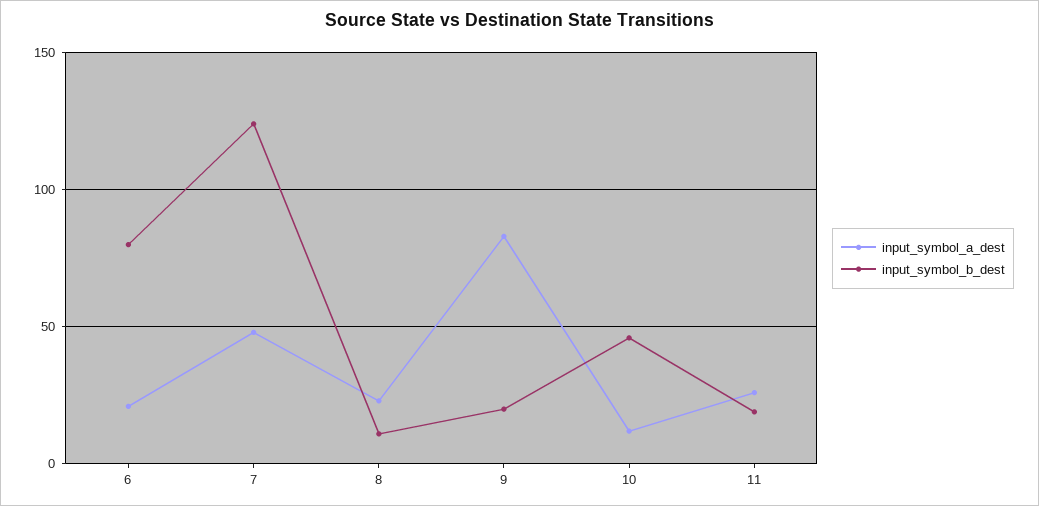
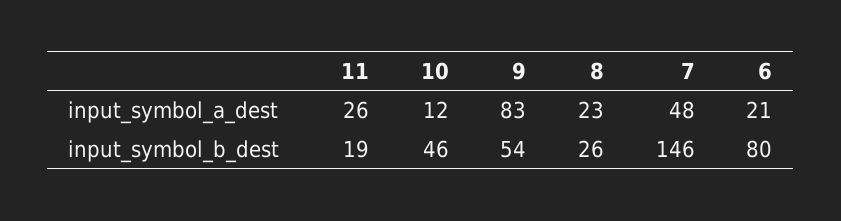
  {
    "input_symbol_a_dest": {
      "6": 21,
      "7": 48,
      "8": 23,
      "9": 83,
      "10": 12,
      "11": 26
    },
    "input_symbol_b_dest": {
      "6": 80,
-     "7": 125,
+     "7": 146,
-     "8": 10,
+     "8": 26,
-     "9": 20,
+     "9": 54,
      "10": 46,
      "11": 19
    }
  }

